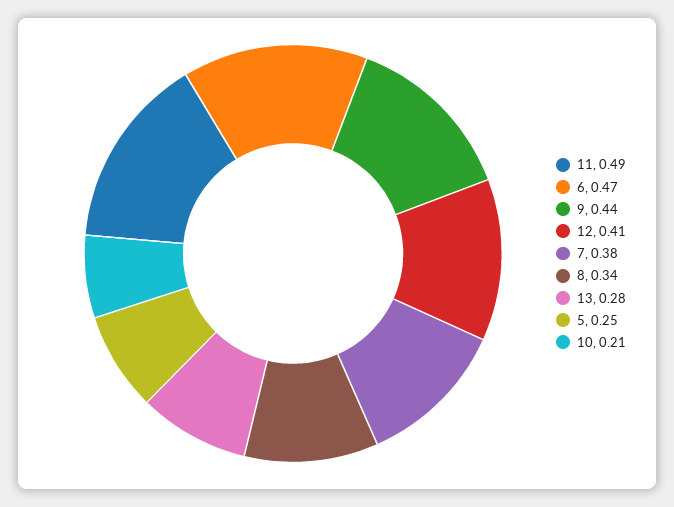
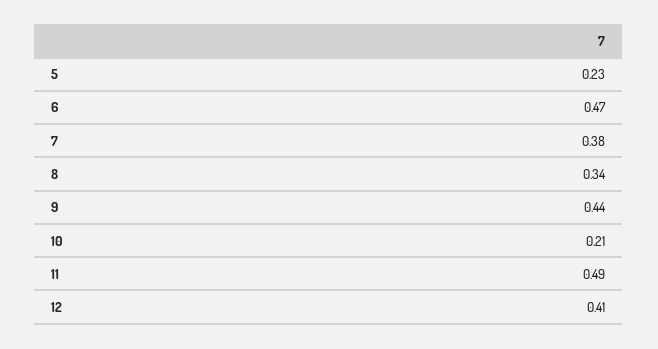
  {
    "11": 0.49,
    "6": 0.47,
    "9": 0.44,
    "12": 0.41,
    "7": 0.38,
    "8": 0.34,
-   "13": 0.28,
-   "5": 0.25,
+   "5": 0.23,
    "10": 0.21
  }

